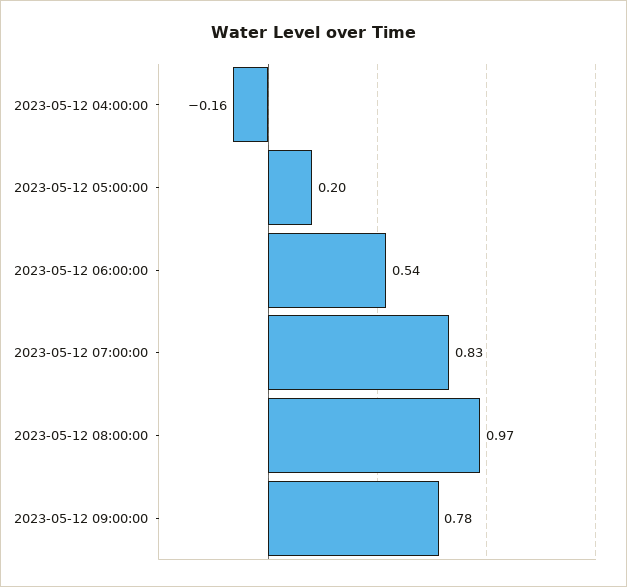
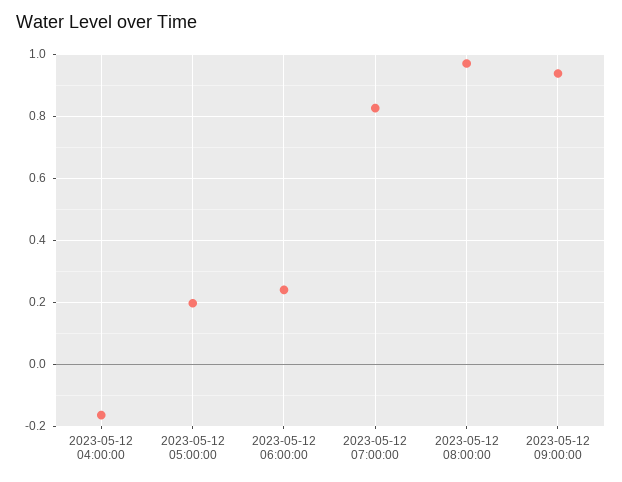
  {
    "2023-05-12 04:00:00": -0.16,
    "2023-05-12 05:00:00": 0.2,
-   "2023-05-12 06:00:00": 0.54,
+   "2023-05-12 06:00:00": 0.24,
    "2023-05-12 07:00:00": 0.83,
    "2023-05-12 08:00:00": 0.97,
-   "2023-05-12 09:00:00": 0.78
+   "2023-05-12 09:00:00": 0.94
  }

